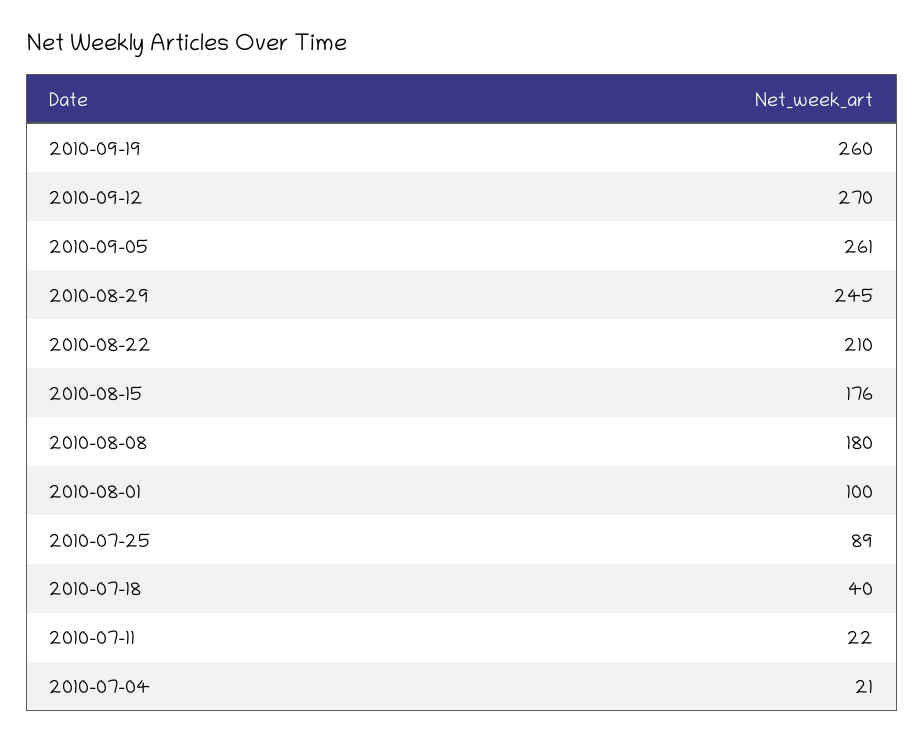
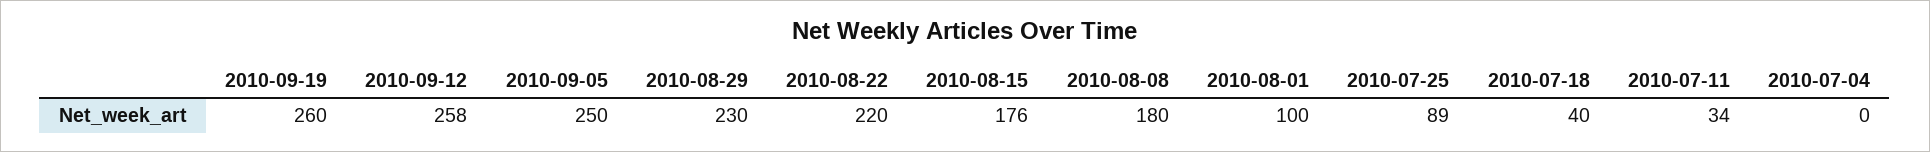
  {
    "2010-09-19": 260,
-   "2010-09-12": 270,
+   "2010-09-12": 258,
-   "2010-09-05": 261,
+   "2010-09-05": 250,
-   "2010-08-29": 245,
+   "2010-08-29": 230,
-   "2010-08-22": 210,
+   "2010-08-22": 220,
    "2010-08-15": 176,
    "2010-08-08": 180,
    "2010-08-01": 100,
    "2010-07-25": 89,
    "2010-07-18": 40,
-   "2010-07-11": 22,
+   "2010-07-11": 34,
-   "2010-07-04": 21
+   "2010-07-04": 0
  }

